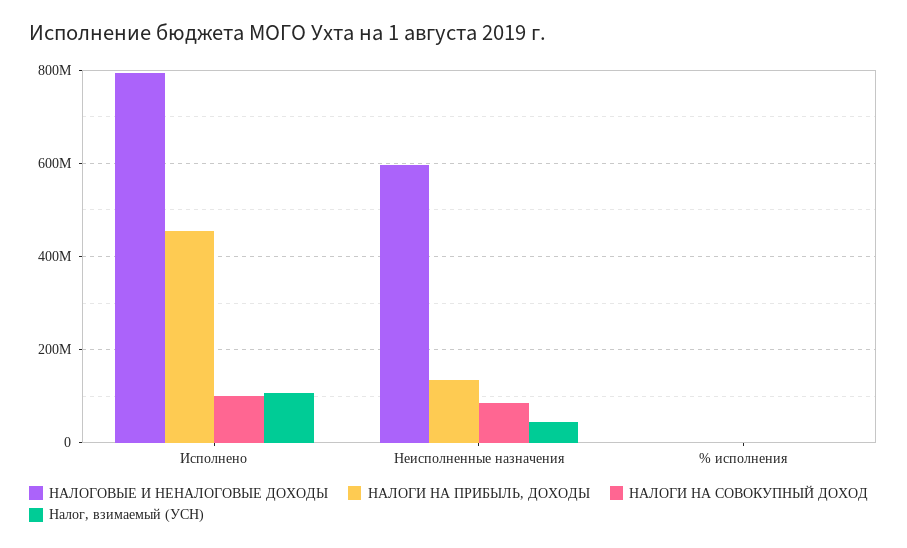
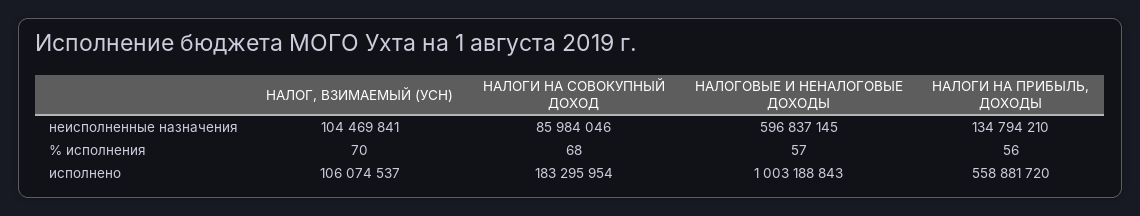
  {
    "НАЛОГОВЫЕ И НЕНАЛОГОВЫЕ ДОХОДЫ": {
-     "Исполнено": 800000000,
+     "Исполнено": 1003188843,
      "Неисполненные назначения": 596837145,
      "% исполнения": 57
    },
    "НАЛОГИ НА ПРИБЫЛЬ, ДОХОДЫ": {
-     "Исполнено": 460000000,
+     "Исполнено": 558881720,
      "Неисполненные назначения": 134794210,
      "% исполнения": 56
    },
    "НАЛОГИ НА СОВОКУПНЫЙ ДОХОД": {
-     "Исполнено": 100000000,
+     "Исполнено": 183295954,
      "Неисполненные назначения": 85984046,
      "% исполнения": 68
    },
    "Налог, взимаемый (УСН)": {
      "Исполнено": 106074537,
-     "Неисполненные назначения": 40000000,
+     "Неисполненные назначения": 104469841,
      "% исполнения": 70
    }
  }

